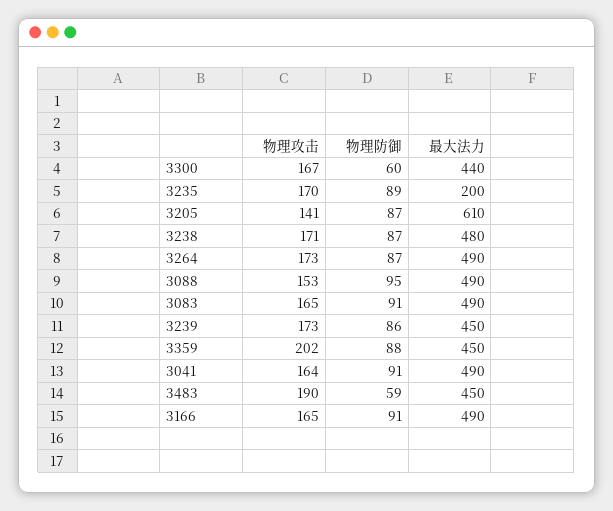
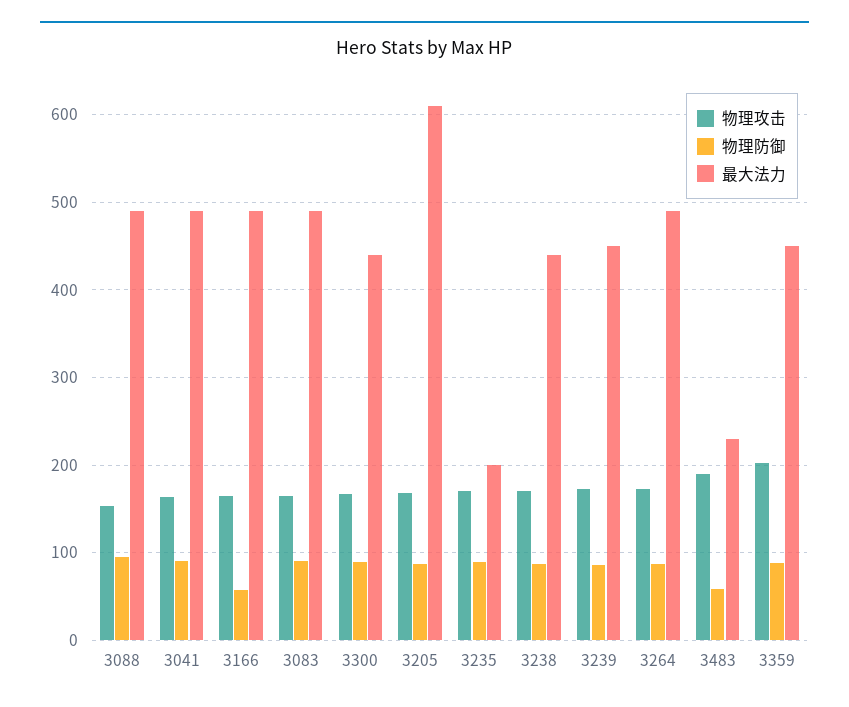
  {
    "物理攻击": {
      "3300": 167,
      "3235": 170,
-     "3205": 141,
+     "3205": 170,
      "3238": 171,
      "3264": 173,
      "3088": 153,
      "3083": 165,
      "3239": 173,
      "3359": 202,
      "3041": 164,
      "3483": 190,
      "3166": 165
    },
    "物理防御": {
-     "3300": 60,
+     "3300": 90,
      "3235": 89,
      "3205": 87,
      "3238": 87,
      "3264": 87,
      "3088": 95,
      "3083": 91,
      "3239": 86,
      "3359": 88,
      "3041": 91,
      "3483": 59,
-     "3166": 91
+     "3166": 60
    },
    "最大法力": {
      "3300": 440,
      "3235": 200,
      "3205": 610,
-     "3238": 480,
+     "3238": 440,
      "3264": 490,
      "3088": 490,
      "3083": 490,
      "3239": 450,
      "3359": 450,
      "3041": 490,
-     "3483": 450,
+     "3483": 230,
      "3166": 490
    }
  }

